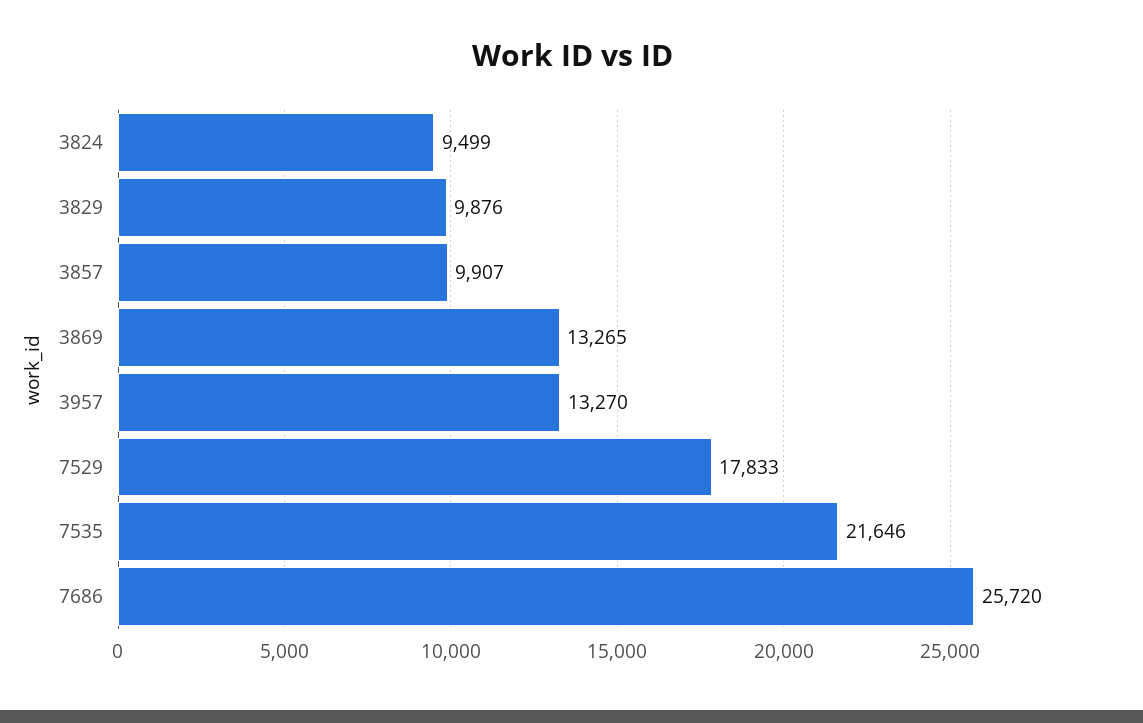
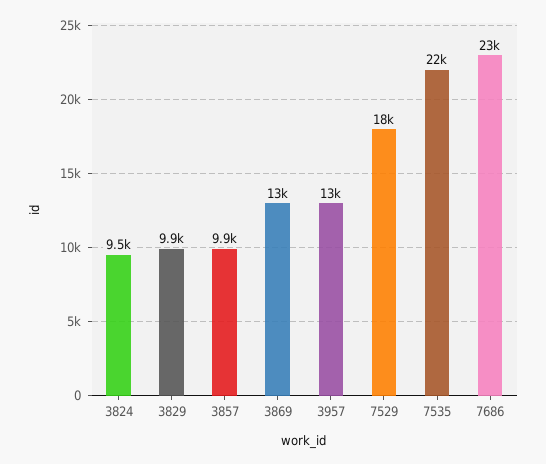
  {
    "3824": 9499,
    "3829": 9876,
    "3857": 9907,
    "3869": 13265,
    "3957": 13270,
    "7529": 17833,
    "7535": 21646,
-   "7686": 25720
+   "7686": 23000
  }

